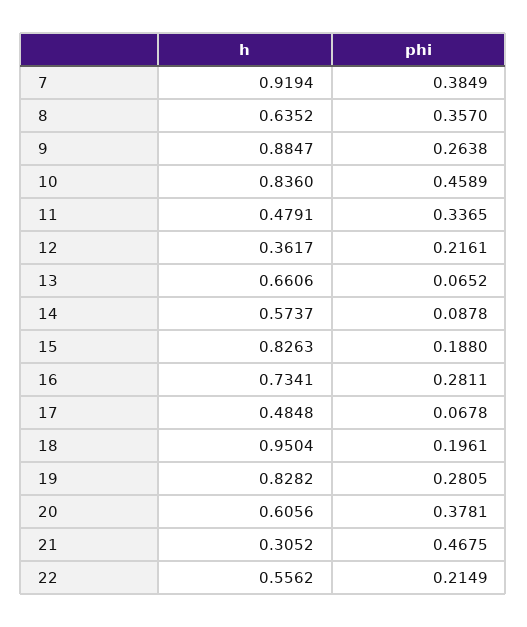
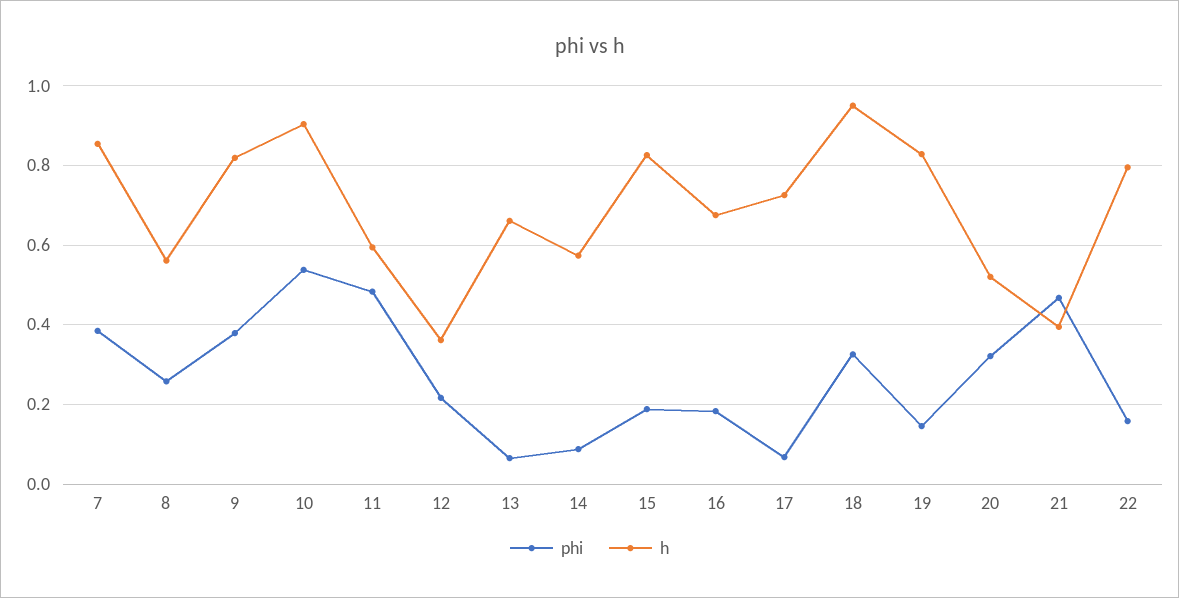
  {
    "h": {
-     "7": 0.9194,
+     "7": 0.86,
-     "8": 0.6352,
+     "8": 0.56,
-     "9": 0.8847,
+     "9": 0.82,
-     "10": 0.836,
+     "10": 0.9,
-     "11": 0.4791,
+     "11": 0.6,
      "12": 0.3617,
      "13": 0.6606,
      "14": 0.5737,
      "15": 0.8263,
-     "16": 0.7341,
+     "16": 0.68,
-     "17": 0.4848,
+     "17": 0.72,
      "18": 0.9504,
      "19": 0.8282,
-     "20": 0.6056,
+     "20": 0.52,
-     "21": 0.3052,
+     "21": 0.4,
-     "22": 0.5562
+     "22": 0.8
    },
    "phi": {
      "7": 0.3849,
-     "8": 0.357,
+     "8": 0.26,
-     "9": 0.2638,
+     "9": 0.38,
-     "10": 0.4589,
+     "10": 0.54,
-     "11": 0.3365,
+     "11": 0.48,
      "12": 0.2161,
      "13": 0.0652,
      "14": 0.0878,
      "15": 0.188,
-     "16": 0.2811,
+     "16": 0.18,
      "17": 0.0678,
-     "18": 0.1961,
+     "18": 0.32,
-     "19": 0.2805,
+     "19": 0.14,
-     "20": 0.3781,
+     "20": 0.32,
      "21": 0.4675,
-     "22": 0.2149
+     "22": 0.16
    }
  }

